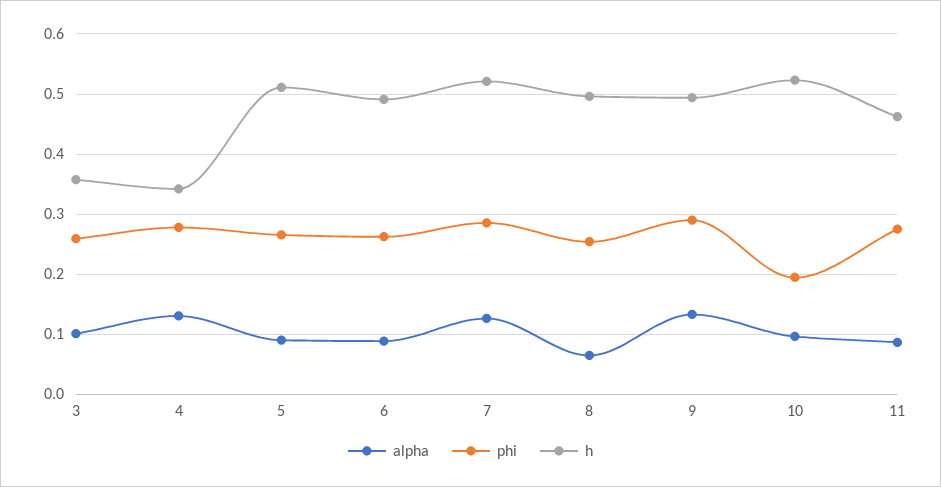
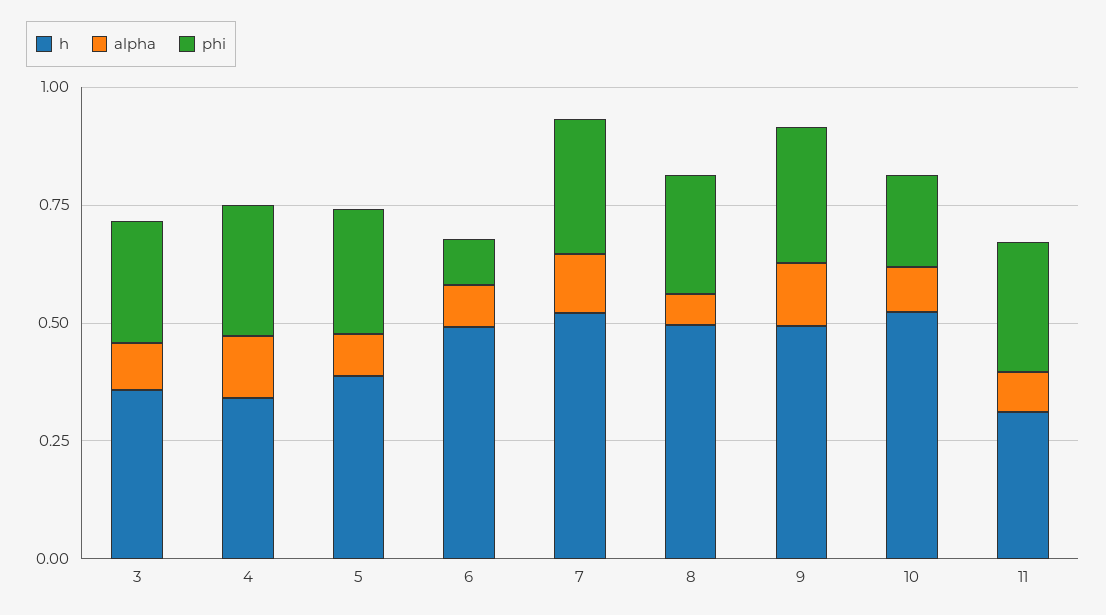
  {
    "alpha": {
      "3": 0.1,
      "4": 0.13,
      "5": 0.09,
      "6": 0.09,
      "7": 0.13,
      "8": 0.06,
      "9": 0.13,
      "10": 0.1,
      "11": 0.09
    },
    "phi": {
      "3": 0.26,
      "4": 0.28,
      "5": 0.27,
-     "6": 0.26,
+     "6": 0.1,
      "7": 0.29,
      "8": 0.25,
      "9": 0.29,
      "10": 0.19,
      "11": 0.27
    },
    "h": {
      "3": 0.36,
      "4": 0.34,
-     "5": 0.51,
+     "5": 0.4,
      "6": 0.49,
      "7": 0.52,
      "8": 0.5,
      "9": 0.49,
      "10": 0.52,
-     "11": 0.46
+     "11": 0.3
    }
  }

